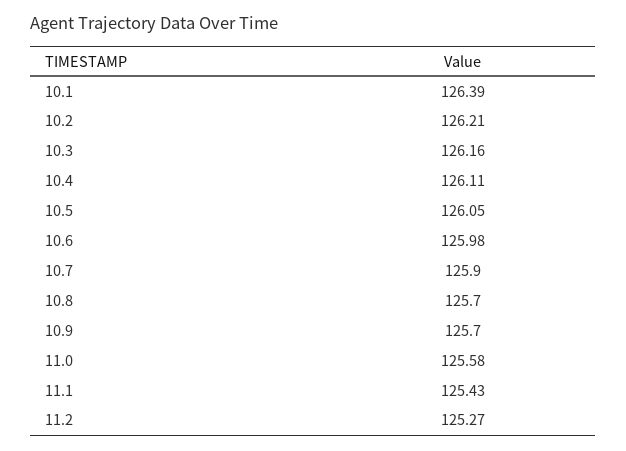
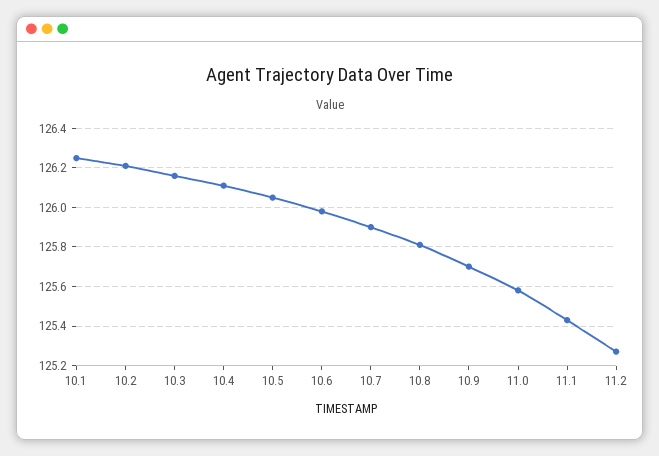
  {
-   "10.1": 126.39,
+   "10.1": 126.25,
    "10.2": 126.21,
    "10.3": 126.16,
    "10.4": 126.11,
    "10.5": 126.05,
    "10.6": 125.98,
    "10.7": 125.9,
-   "10.8": 125.7,
+   "10.8": 125.8,
    "10.9": 125.7,
    "11.0": 125.58,
    "11.1": 125.43,
    "11.2": 125.27
  }

